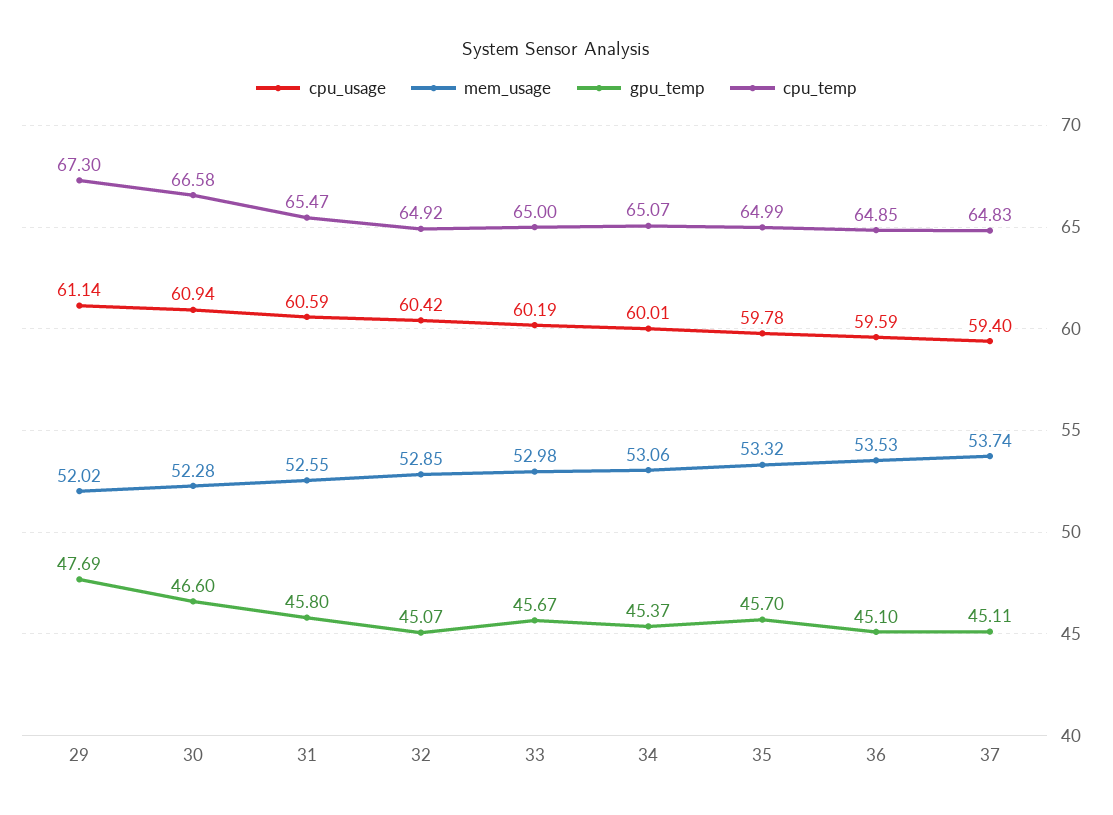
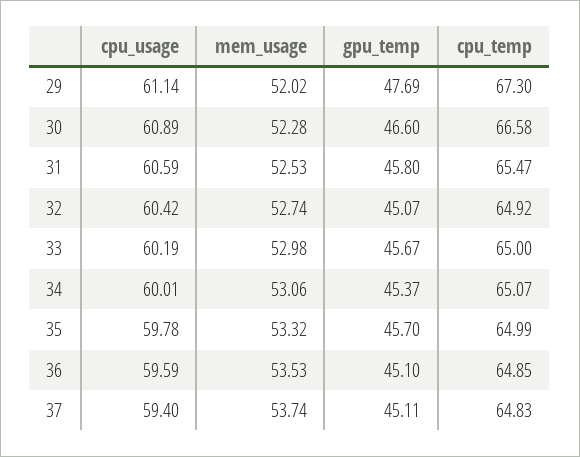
  {
    "cpu_usage": {
      "29": 61.14,
-     "30": 60.94,
+     "30": 60.89,
      "31": 60.59,
      "32": 60.42,
      "33": 60.19,
      "34": 60.01,
      "35": 59.78,
      "36": 59.59,
      "37": 59.4
    },
    "mem_usage": {
      "29": 52.02,
      "30": 52.28,
-     "31": 52.55,
+     "31": 52.53,
-     "32": 52.85,
+     "32": 52.74,
      "33": 52.98,
      "34": 53.06,
      "35": 53.32,
      "36": 53.53,
      "37": 53.74
    },
    "gpu_temp": {
      "29": 47.69,
      "30": 46.6,
      "31": 45.8,
      "32": 45.07,
      "33": 45.67,
      "34": 45.37,
      "35": 45.7,
      "36": 45.1,
      "37": 45.11
    },
    "cpu_temp": {
      "29": 67.3,
      "30": 66.58,
      "31": 65.47,
      "32": 64.92,
      "33": 65,
      "34": 65.07,
      "35": 64.99,
      "36": 64.85,
      "37": 64.83
    }
  }

